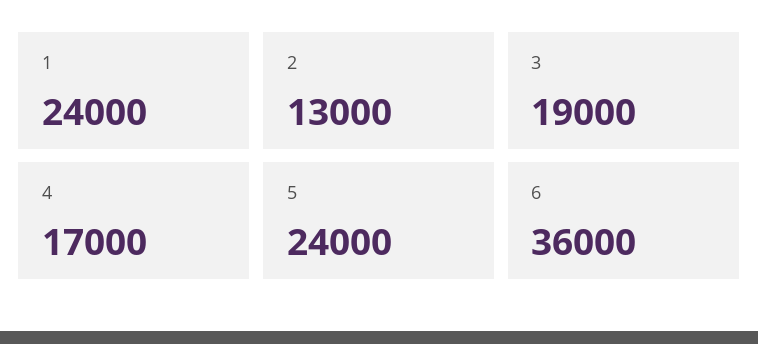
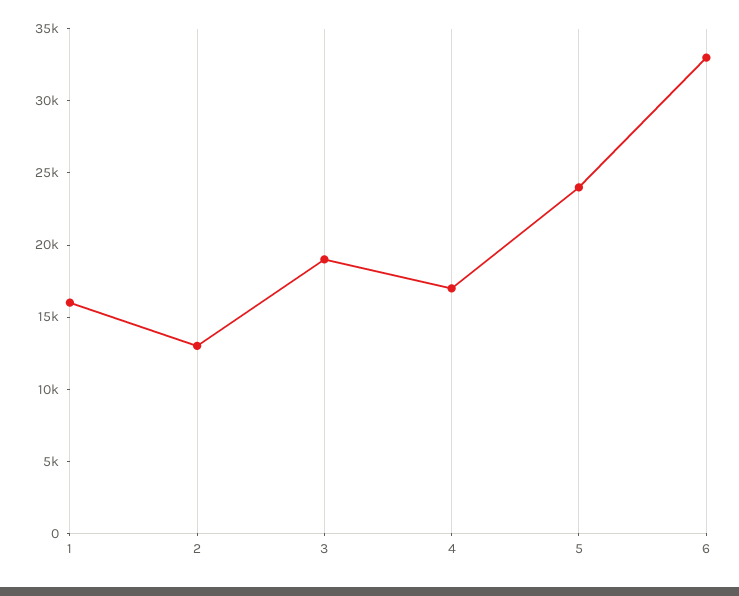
  {
-   "1": 24000,
+   "1": 16000,
    "2": 13000,
    "3": 19000,
    "4": 17000,
    "5": 24000,
-   "6": 36000
+   "6": 33000
  }

